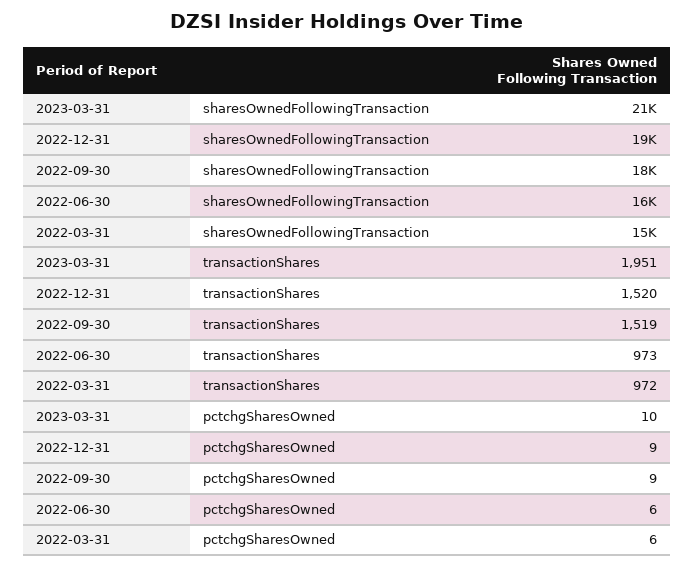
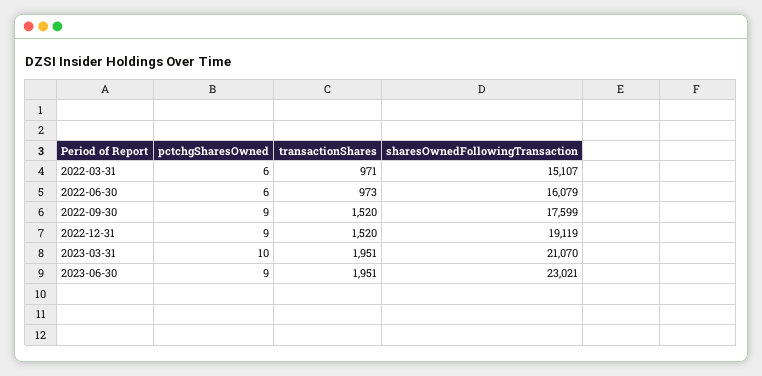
  {
    "2023-03-31": {
      "sharesOwnedFollowingTransaction": 21070,
      "transactionShares": 1951,
      "pctchgSharesOwned": 10
    },
    "2022-12-31": {
      "sharesOwnedFollowingTransaction": 19119,
      "transactionShares": 1520,
      "pctchgSharesOwned": 9
    },
    "2022-09-30": {
      "sharesOwnedFollowingTransaction": 17599,
-     "transactionShares": 1519,
+     "transactionShares": 1520,
      "pctchgSharesOwned": 9
    },
    "2022-06-30": {
      "sharesOwnedFollowingTransaction": 16079,
      "transactionShares": 973,
      "pctchgSharesOwned": 6
    },
    "2022-03-31": {
      "sharesOwnedFollowingTransaction": 15107,
-     "transactionShares": 972,
+     "transactionShares": 971,
      "pctchgSharesOwned": 6
-   }
+   },
+   "2023-06-30": {
+     "pctchgSharesOwned": 9,
+     "transactionShares": 1951,
+     "sharesOwnedFollowingTransaction": 23021
+   }
  }

